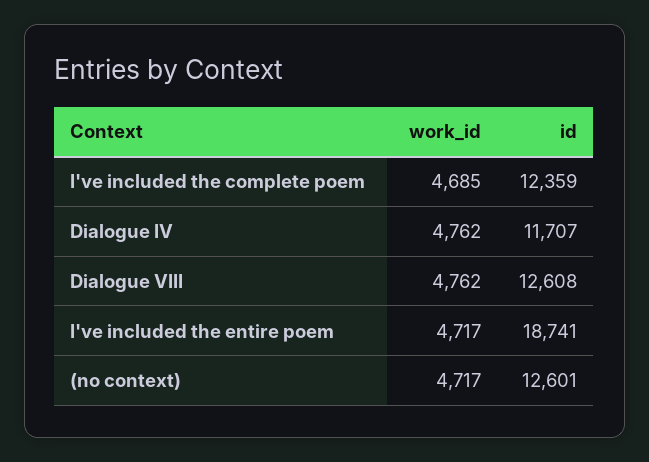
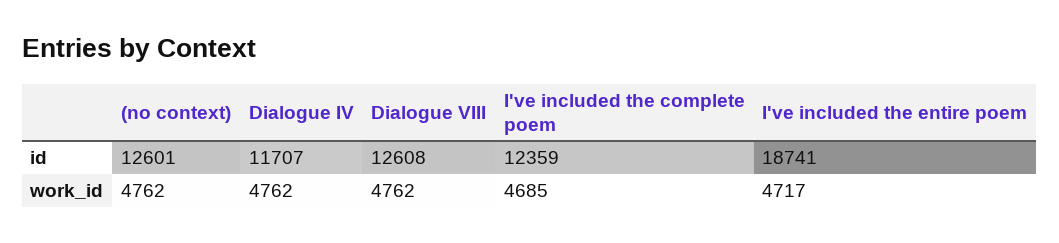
  {
    "work_id": {
      "I've included the complete poem": 4685,
      "Dialogue IV": 4762,
      "Dialogue VIII": 4762,
      "I've included the entire poem": 4717,
-     "(no context)": 4717
+     "(no context)": 4762
    },
    "id": {
      "I've included the complete poem": 12359,
      "Dialogue IV": 11707,
      "Dialogue VIII": 12608,
      "I've included the entire poem": 18741,
      "(no context)": 12601
    }
  }

